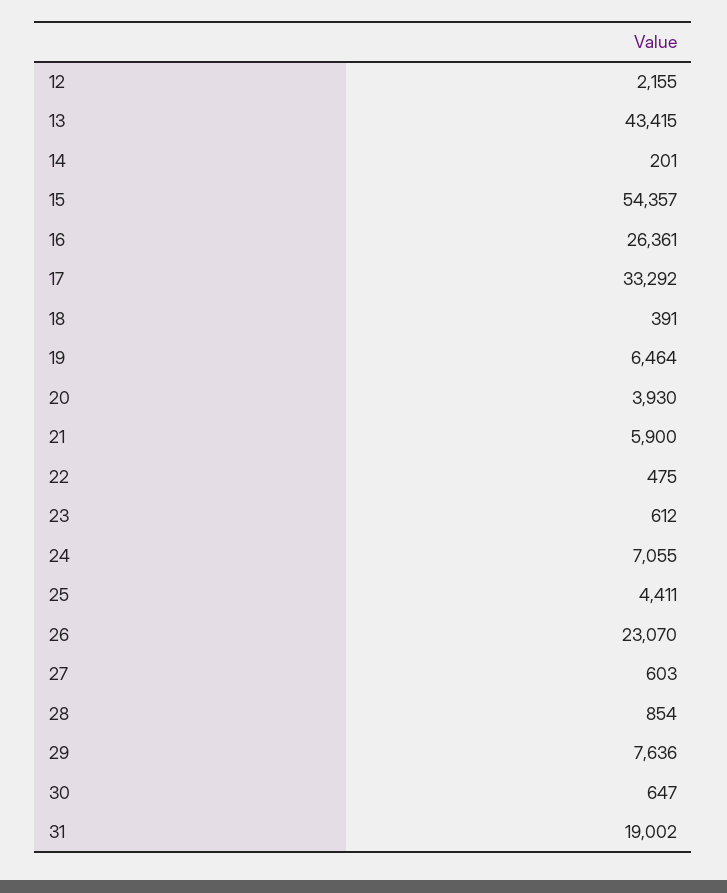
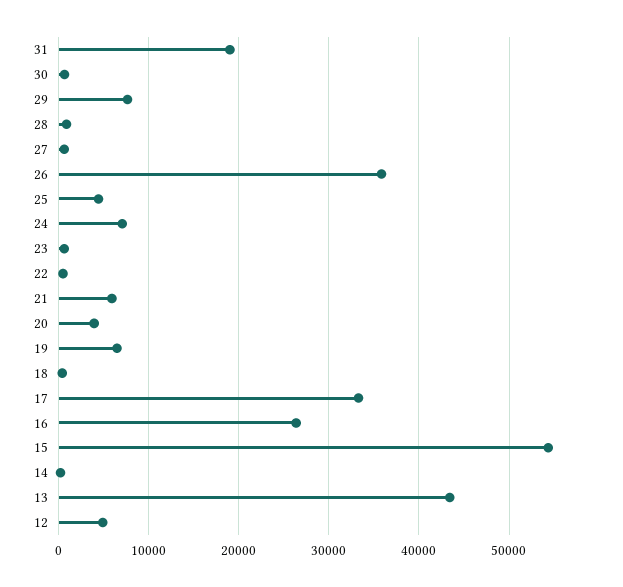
  {
-   "12": 2155,
+   "12": 5000,
    "13": 43415,
    "14": 201,
    "15": 54357,
    "16": 26361,
    "17": 33292,
    "18": 391,
    "19": 6464,
    "20": 3930,
    "21": 5900,
    "22": 475,
    "23": 612,
    "24": 7055,
    "25": 4411,
-   "26": 23070,
+   "26": 36000,
    "27": 603,
    "28": 854,
    "29": 7636,
    "30": 647,
    "31": 19002
  }

